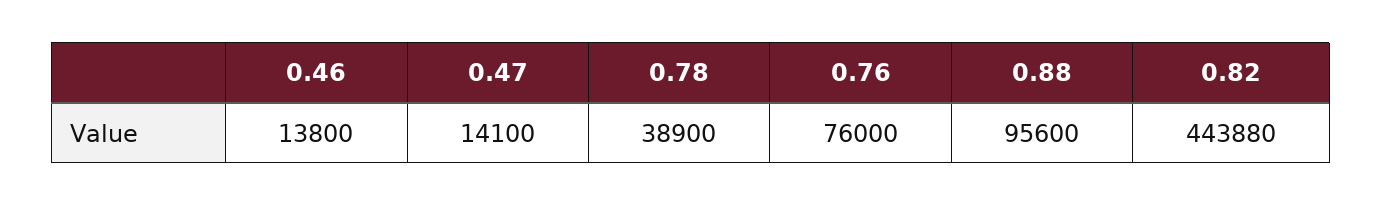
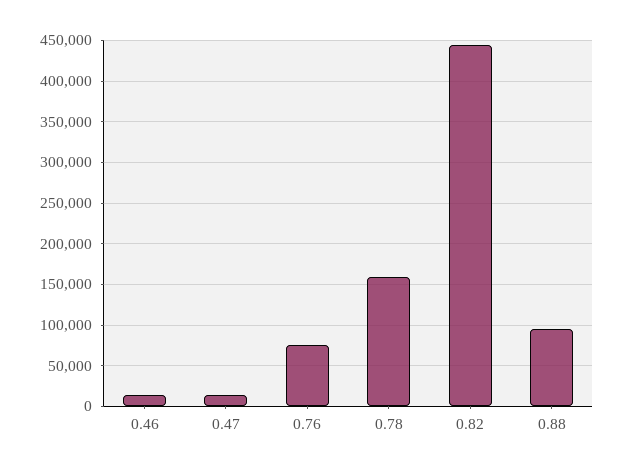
  {
    "0.46": 13800,
    "0.47": 14100,
-   "0.78": 38900,
+   "0.78": 160000,
    "0.76": 76000,
    "0.88": 95600,
    "0.82": 443880
  }

